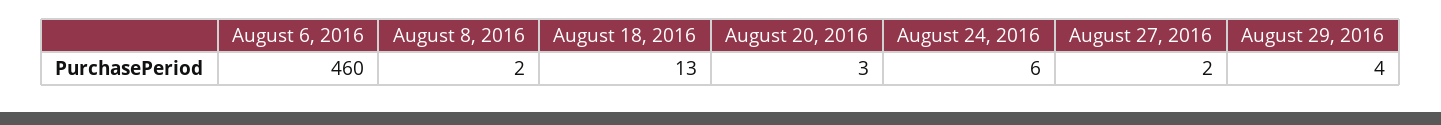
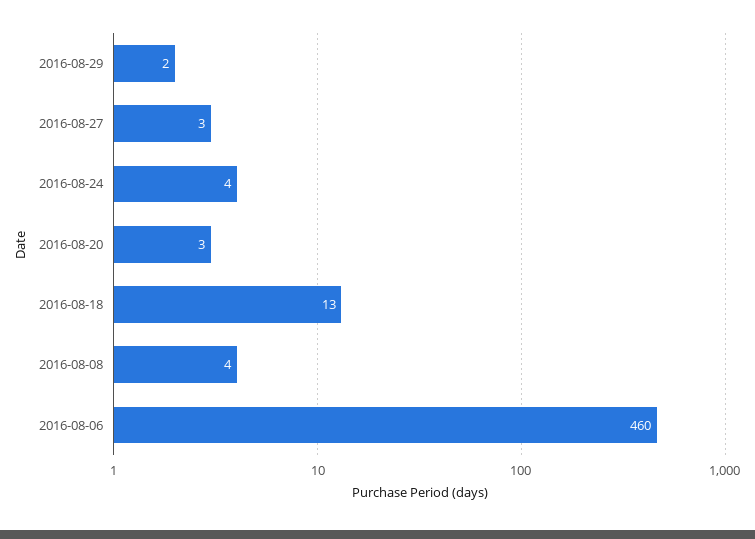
  {
    "August 6, 2016": 460,
-   "August 8, 2016": 2,
+   "August 8, 2016": 4,
    "August 18, 2016": 13,
    "August 20, 2016": 3,
-   "August 24, 2016": 6,
+   "August 24, 2016": 4,
-   "August 27, 2016": 2,
+   "August 27, 2016": 3,
-   "August 29, 2016": 4
+   "August 29, 2016": 2
  }

